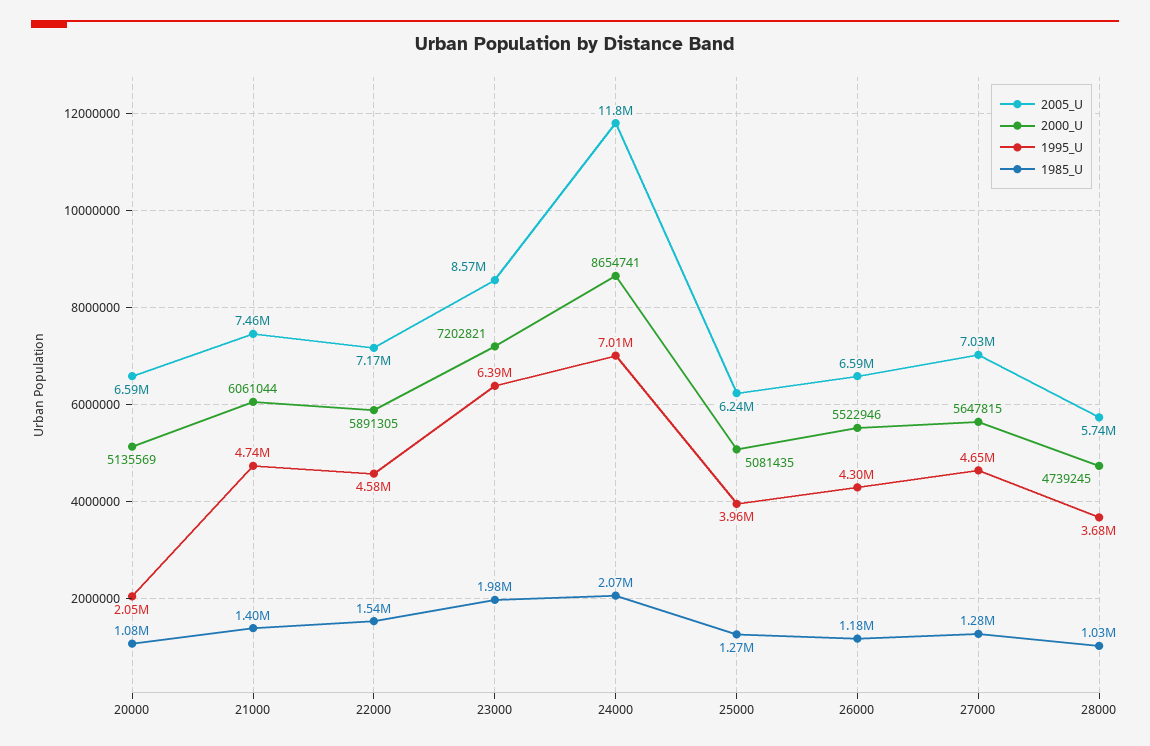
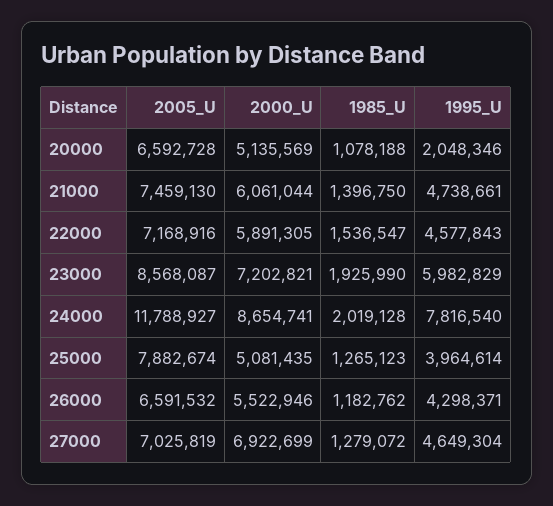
  {
    "2005_U": {
      "20000": 6592728,
      "21000": 7459130,
      "22000": 7168916,
      "23000": 8568087,
      "24000": 11788927,
-     "25000": 6240000,
+     "25000": 7882674,
      "26000": 6591532,
-     "27000": 7025819,
+     "27000": 7025819
-     "28000": 5740000
    },
    "2000_U": {
      "20000": 5135569,
      "21000": 6061044,
      "22000": 5891305,
      "23000": 7202821,
      "24000": 8654741,
      "25000": 5081435,
      "26000": 5522946,
-     "27000": 5647815,
+     "27000": 6922699
-     "28000": 4739245
    },
    "1995_U": {
      "20000": 2048346,
      "21000": 4738661,
      "22000": 4577843,
-     "23000": 6390000,
+     "23000": 5982829,
-     "24000": 7010000,
+     "24000": 7816540,
      "25000": 3964614,
      "26000": 4298371,
-     "27000": 4649304,
+     "27000": 4649304
-     "28000": 3680000
    },
    "1985_U": {
      "20000": 1078188,
      "21000": 1396750,
      "22000": 1536547,
-     "23000": 1980000,
+     "23000": 1925990,
-     "24000": 2070000,
+     "24000": 2019128,
      "25000": 1265123,
      "26000": 1182762,
-     "27000": 1279072,
+     "27000": 1279072
-     "28000": 1030000
    }
  }

